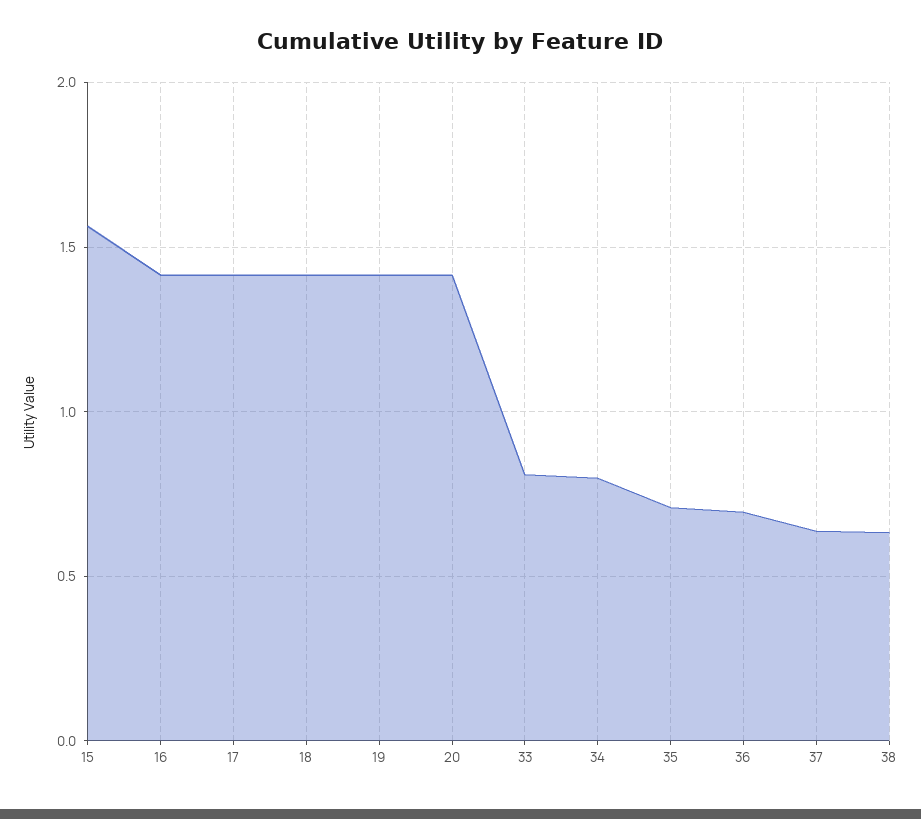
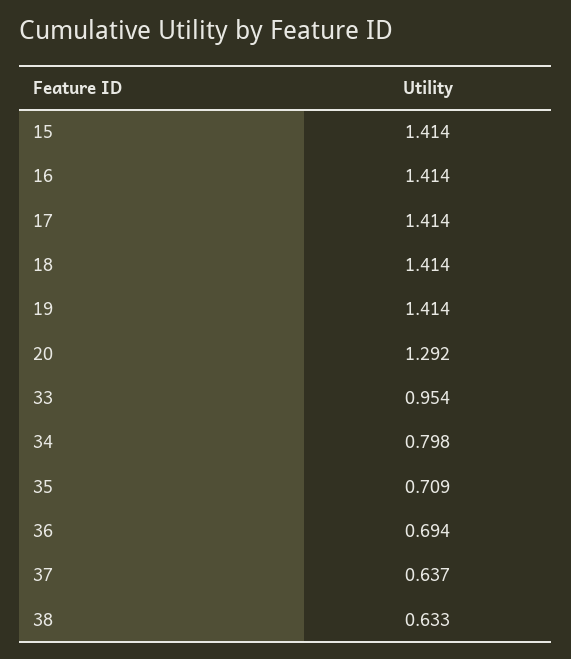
  {
-   "15": 1.55,
+   "15": 1.414,
    "16": 1.414,
    "17": 1.414,
    "18": 1.414,
    "19": 1.414,
-   "20": 1.4,
+   "20": 1.292,
-   "33": 0.8,
+   "33": 0.954,
    "34": 0.798,
    "35": 0.709,
    "36": 0.694,
    "37": 0.637,
    "38": 0.633
  }

